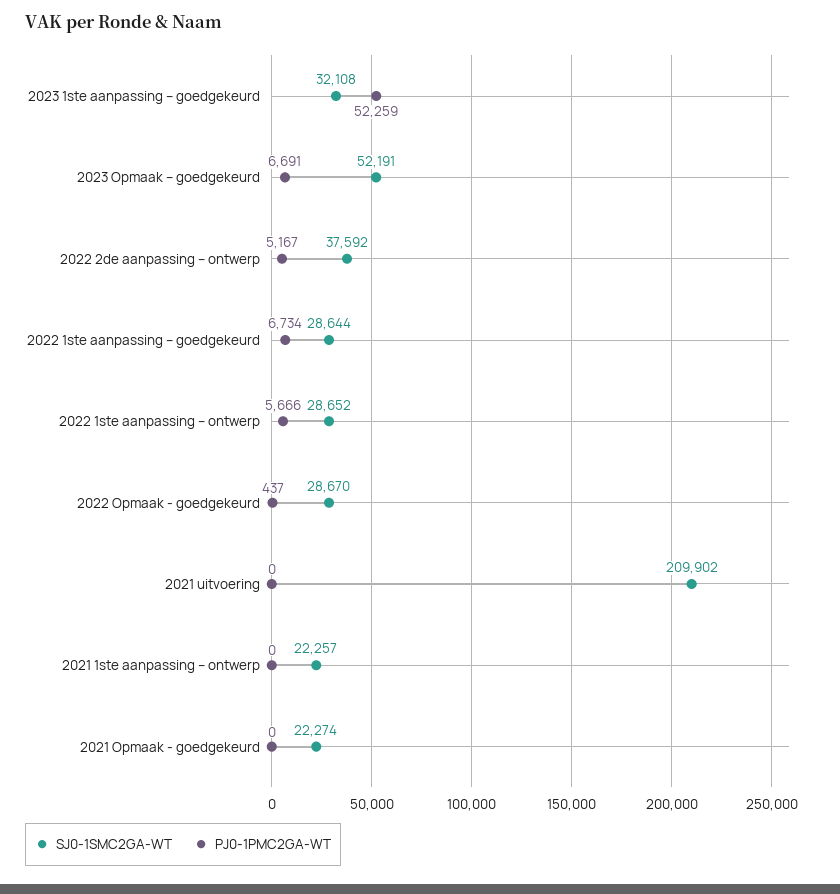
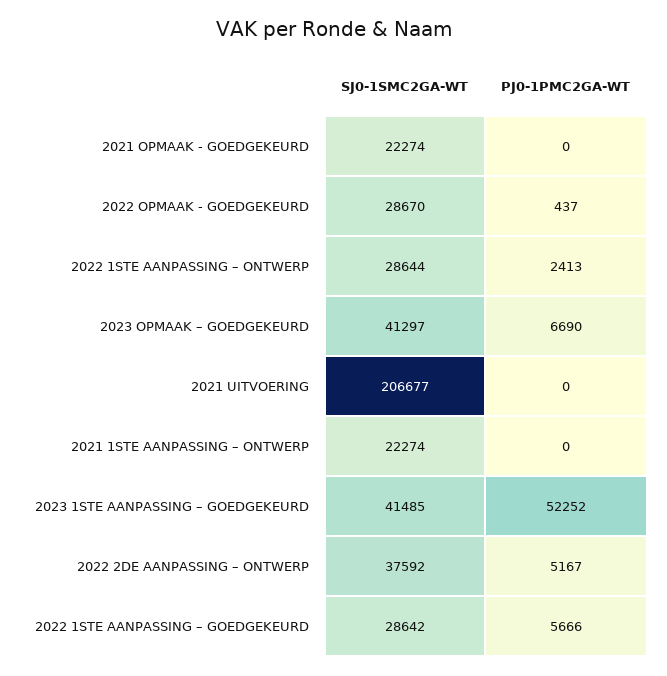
  {
    "SJ0-1SMC2GA-WT": {
-     "2023 1ste aanpassing – goedgekeurd": 32108,
+     "2023 1ste aanpassing – goedgekeurd": 41485,
-     "2023 Opmaak – goedgekeurd": 52191,
+     "2023 Opmaak – goedgekeurd": 41297,
      "2022 2de aanpassing – ontwerp": 37592,
-     "2022 1ste aanpassing – goedgekeurd": 28644,
+     "2022 1ste aanpassing – goedgekeurd": 28642,
-     "2022 1ste aanpassing – ontwerp": 28652,
+     "2022 1ste aanpassing – ontwerp": 28644,
      "2022 Opmaak - goedgekeurd": 28670,
-     "2021 uitvoering": 209902,
+     "2021 uitvoering": 206677,
-     "2021 1ste aanpassing – ontwerp": 22257,
+     "2021 1ste aanpassing – ontwerp": 22274,
      "2021 Opmaak - goedgekeurd": 22274
    },
    "PJ0-1PMC2GA-WT": {
-     "2023 1ste aanpassing – goedgekeurd": 52259,
+     "2023 1ste aanpassing – goedgekeurd": 52252,
-     "2023 Opmaak – goedgekeurd": 6691,
+     "2023 Opmaak – goedgekeurd": 6690,
      "2022 2de aanpassing – ontwerp": 5167,
-     "2022 1ste aanpassing – goedgekeurd": 6734,
+     "2022 1ste aanpassing – goedgekeurd": 5666,
-     "2022 1ste aanpassing – ontwerp": 5666,
+     "2022 1ste aanpassing – ontwerp": 2413,
      "2022 Opmaak - goedgekeurd": 437,
      "2021 uitvoering": 0,
      "2021 1ste aanpassing – ontwerp": 0,
      "2021 Opmaak - goedgekeurd": 0
    }
  }

